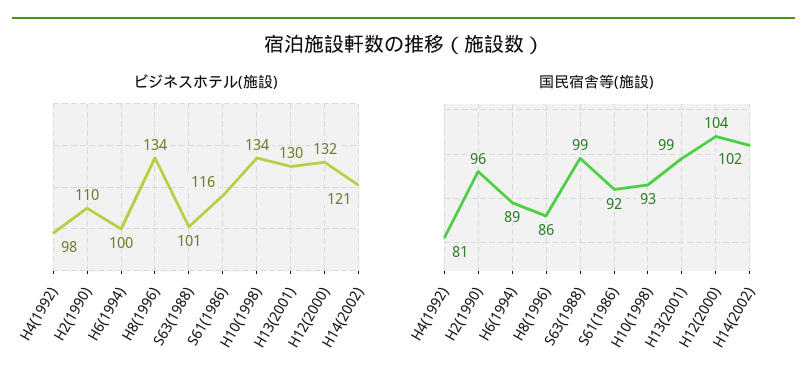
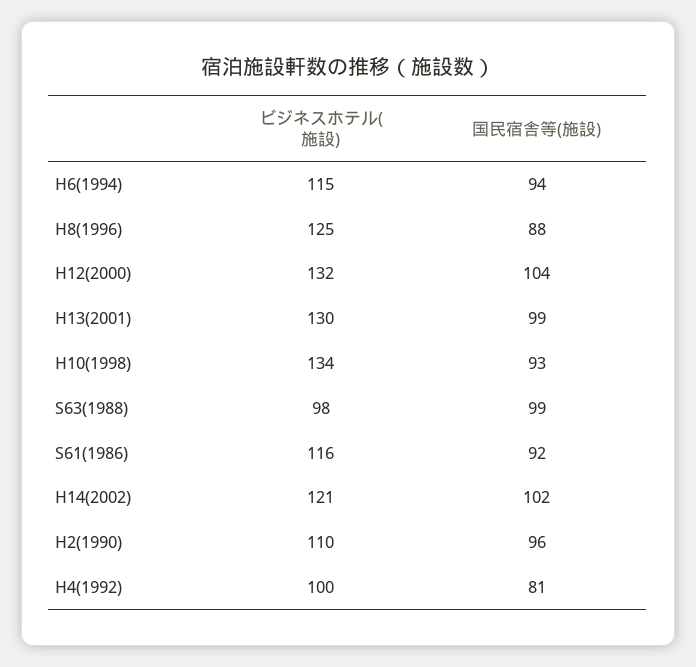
  {
    "ビジネスホテル(施設)": {
-     "H4(1992)": 98,
+     "H4(1992)": 100,
      "H2(1990)": 110,
-     "H6(1994)": 100,
+     "H6(1994)": 115,
-     "H8(1996)": 134,
+     "H8(1996)": 125,
-     "S63(1988)": 101,
+     "S63(1988)": 98,
      "S61(1986)": 116,
      "H10(1998)": 134,
      "H13(2001)": 130,
      "H12(2000)": 132,
      "H14(2002)": 121
    },
    "国民宿舎等(施設)": {
      "H4(1992)": 81,
      "H2(1990)": 96,
-     "H6(1994)": 89,
+     "H6(1994)": 94,
-     "H8(1996)": 86,
+     "H8(1996)": 88,
      "S63(1988)": 99,
      "S61(1986)": 92,
      "H10(1998)": 93,
      "H13(2001)": 99,
      "H12(2000)": 104,
      "H14(2002)": 102
    }
  }

